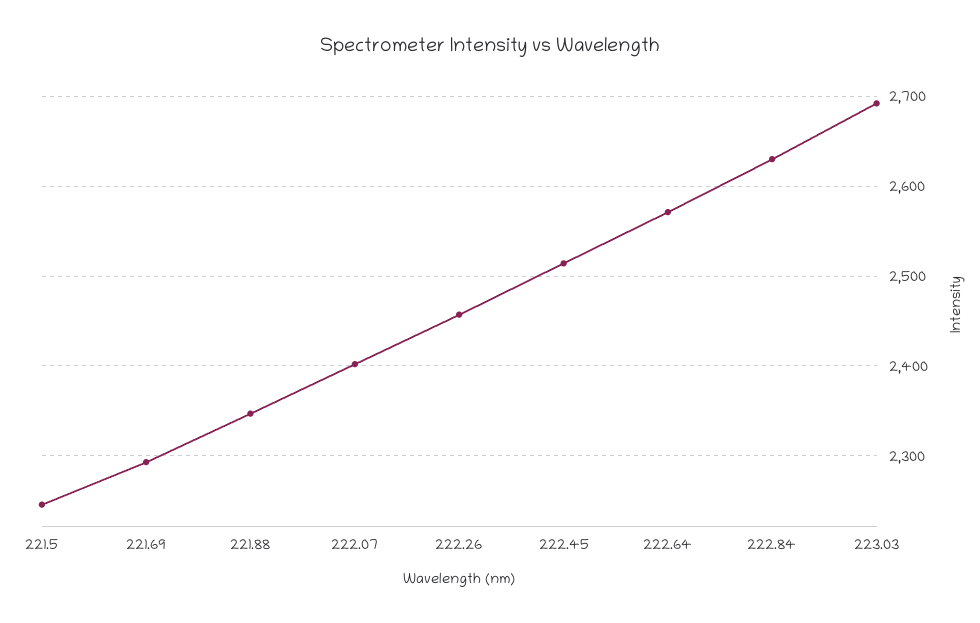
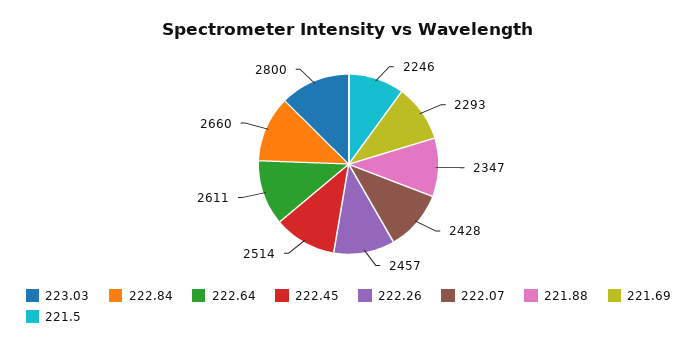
  {
    "221.5": 2246,
    "221.69": 2293,
    "221.88": 2347,
-   "222.07": 2400,
+   "222.07": 2428,
    "222.26": 2457,
    "222.45": 2514,
-   "222.64": 2570,
+   "222.64": 2611,
-   "222.84": 2630,
+   "222.84": 2660,
-   "223.03": 2690
+   "223.03": 2800
  }

